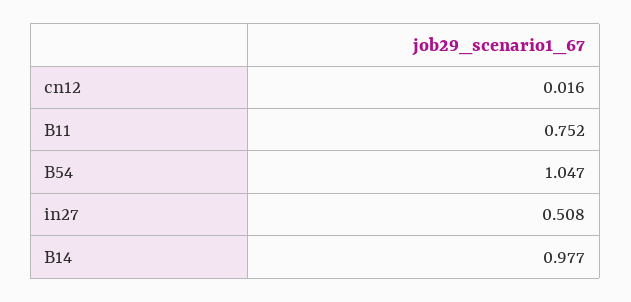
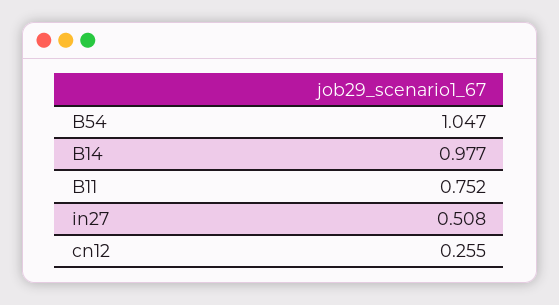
  {
-   "cn12": 0.016,
+   "cn12": 0.255,
    "B11": 0.752,
    "B54": 1.047,
    "in27": 0.508,
    "B14": 0.977
  }

